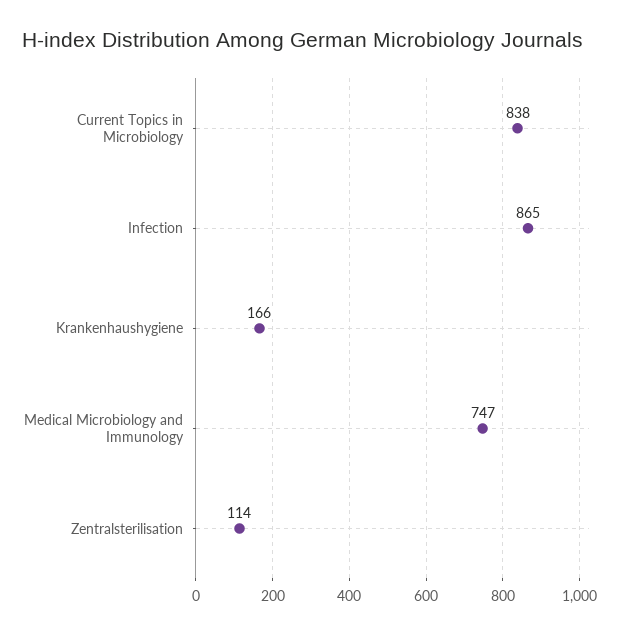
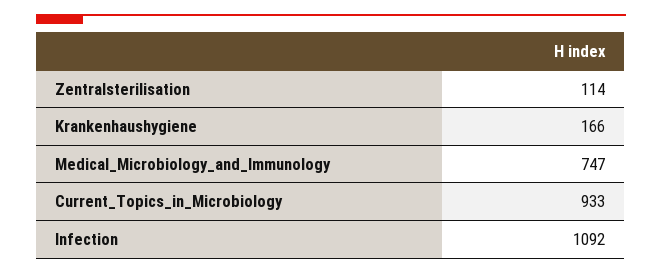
  {
-   "Current Topics in Microbiology": 838,
+   "Current Topics in Microbiology": 933,
-   "Infection": 865,
+   "Infection": 1092,
    "Krankenhaushygiene": 166,
    "Medical Microbiology and Immunology": 747,
    "Zentralsterilisation": 114
  }

